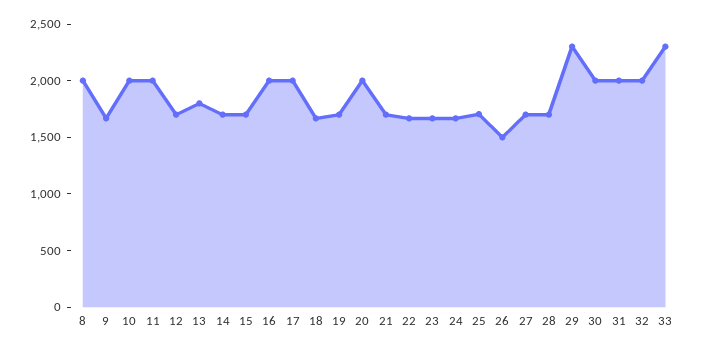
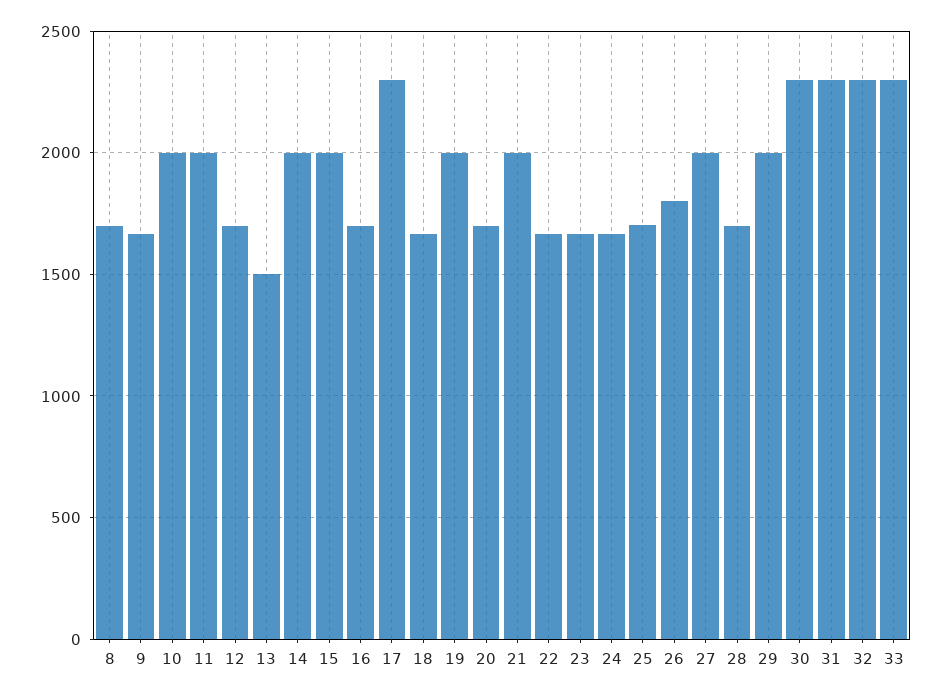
  {
-   "8": 2000,
+   "8": 1700,
    "9": 1650,
    "10": 2000,
    "11": 2000,
    "12": 1700,
-   "13": 1800,
+   "13": 1500,
-   "14": 1700,
+   "14": 2000,
-   "15": 1700,
+   "15": 2000,
-   "16": 2000,
+   "16": 1700,
-   "17": 2000,
+   "17": 2300,
    "18": 1650,
-   "19": 1700,
+   "19": 2000,
-   "20": 2000,
+   "20": 1700,
-   "21": 1700,
+   "21": 2000,
    "22": 1650,
    "23": 1650,
    "24": 1650,
    "25": 1700,
-   "26": 1500,
+   "26": 1800,
-   "27": 1700,
+   "27": 2000,
    "28": 1700,
-   "29": 2300,
+   "29": 2000,
-   "30": 2000,
+   "30": 2300,
-   "31": 2000,
+   "31": 2300,
-   "32": 2000,
+   "32": 2300,
    "33": 2300
  }

